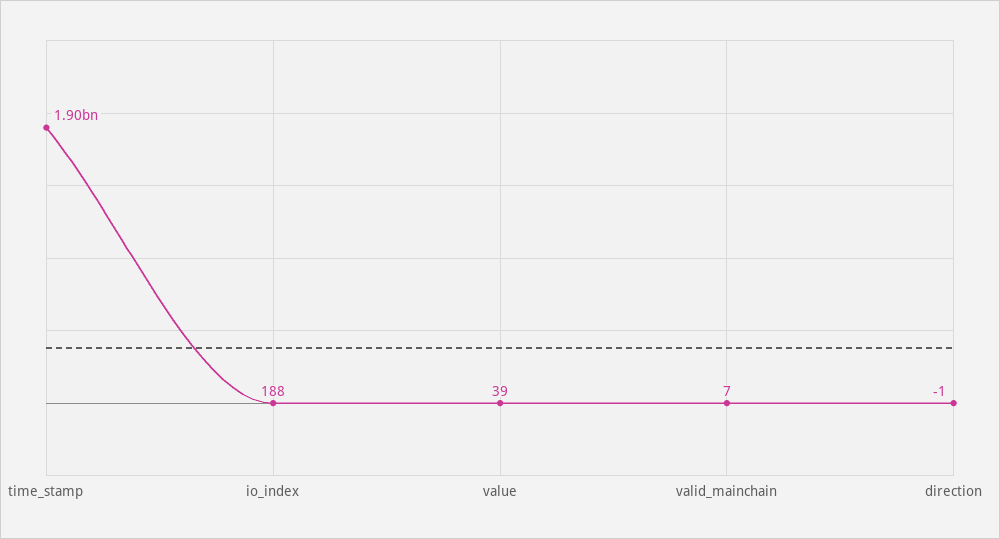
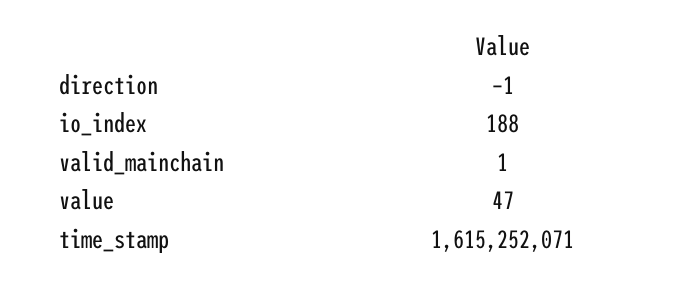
  {
-   "time_stamp": 1900000000,
+   "time_stamp": 1615252071,
    "io_index": 188,
-   "value": 39,
+   "value": 47,
-   "valid_mainchain": 7,
+   "valid_mainchain": 1,
    "direction": -1
  }

